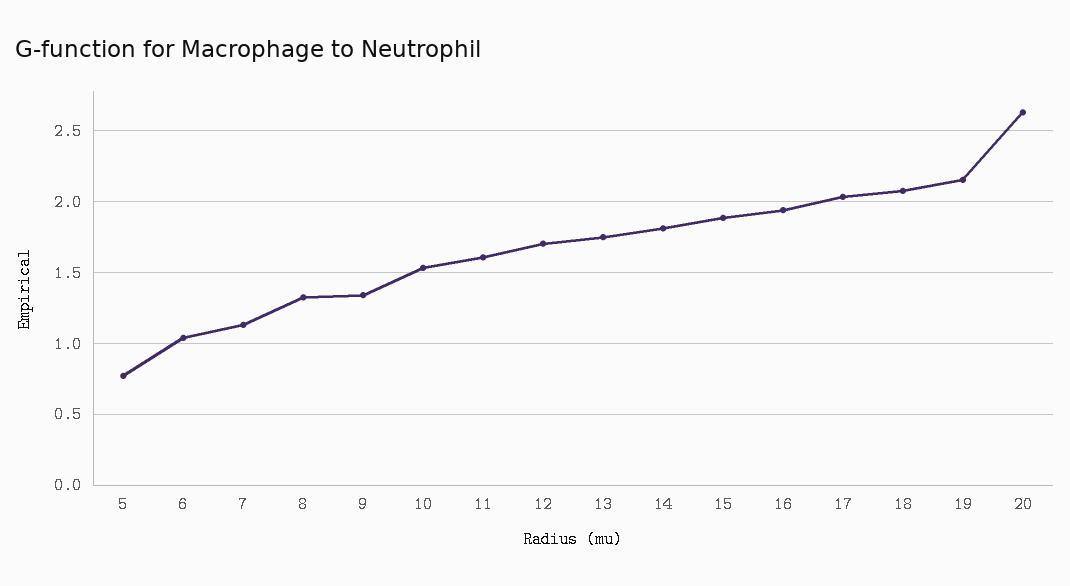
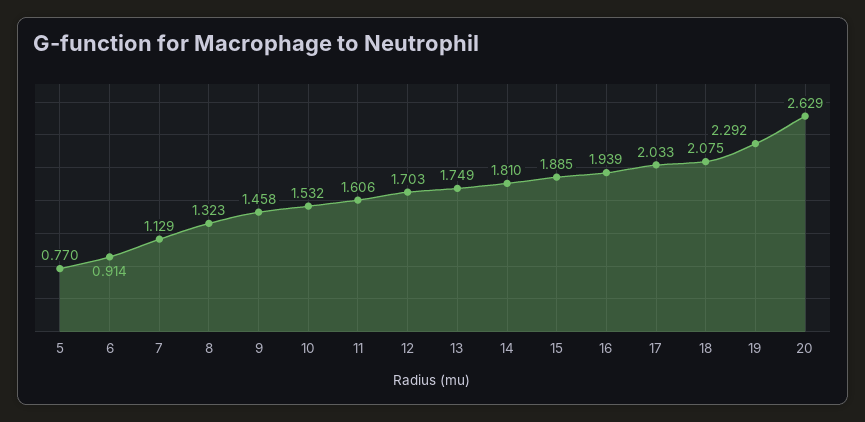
  {
    "5": 0.77,
-   "6": 1.05,
+   "6": 0.914,
    "7": 1.129,
    "8": 1.323,
-   "9": 1.35,
+   "9": 1.458,
    "10": 1.532,
    "11": 1.606,
    "12": 1.703,
    "13": 1.749,
    "14": 1.81,
    "15": 1.885,
    "16": 1.939,
    "17": 2.033,
    "18": 2.075,
-   "19": 2.15,
+   "19": 2.292,
    "20": 2.629
  }

